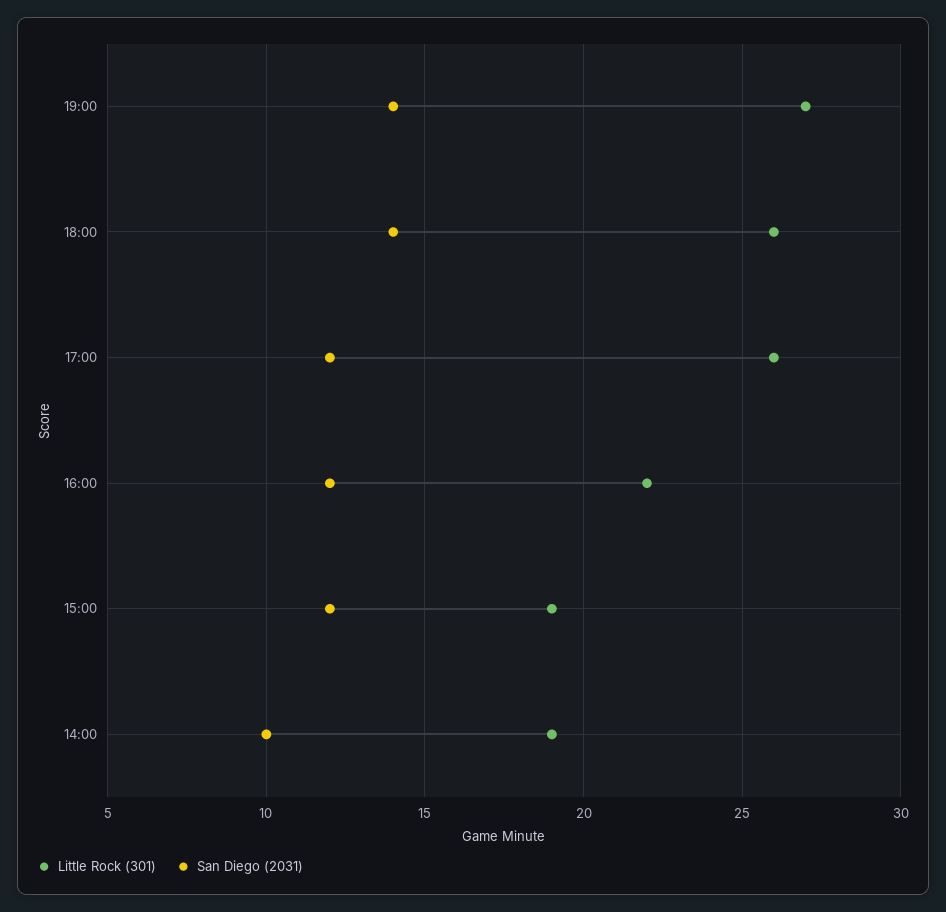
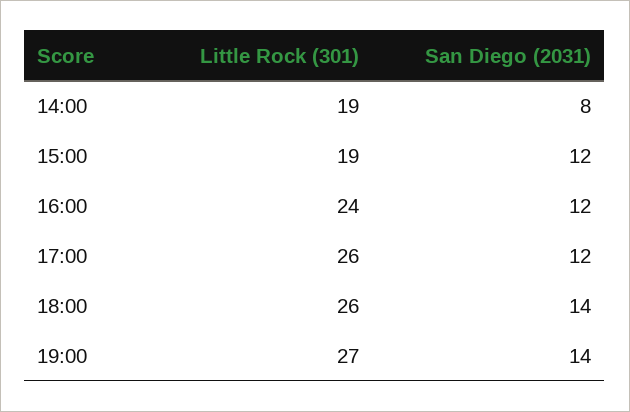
  {
    "Little Rock (301)": {
      "19:00": 27,
      "18:00": 26,
      "17:00": 26,
-     "16:00": 22,
+     "16:00": 24,
      "15:00": 19,
      "14:00": 19
    },
    "San Diego (2031)": {
      "19:00": 14,
      "18:00": 14,
      "17:00": 12,
      "16:00": 12,
      "15:00": 12,
-     "14:00": 10
+     "14:00": 8
    }
  }

